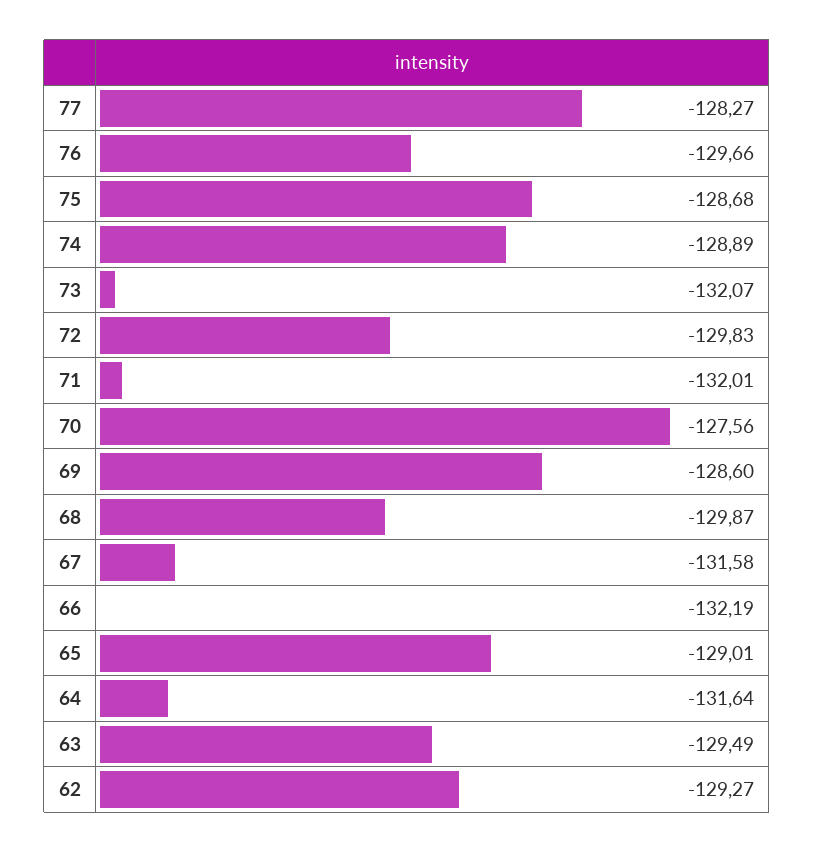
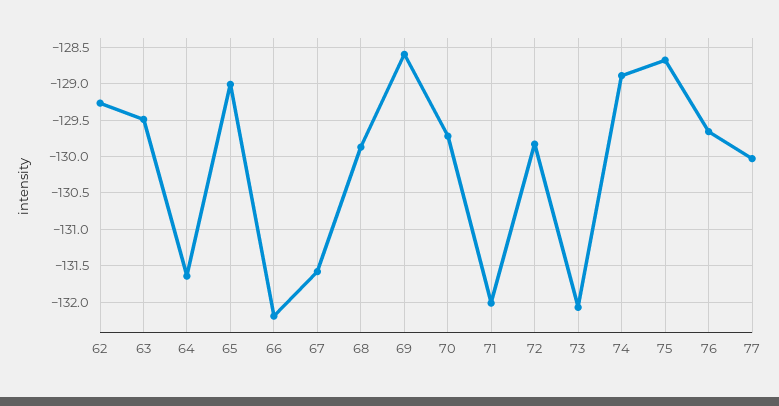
  {
-   "77": -128.27,
+   "77": -130,
    "76": -129.66,
    "75": -128.68,
    "74": -128.89,
    "73": -132.07,
    "72": -129.83,
    "71": -132.01,
-   "70": -127.56,
+   "70": -129.7,
    "69": -128.6,
    "68": -129.87,
    "67": -131.58,
    "66": -132.19,
    "65": -129.01,
    "64": -131.64,
    "63": -129.49,
    "62": -129.27
  }

